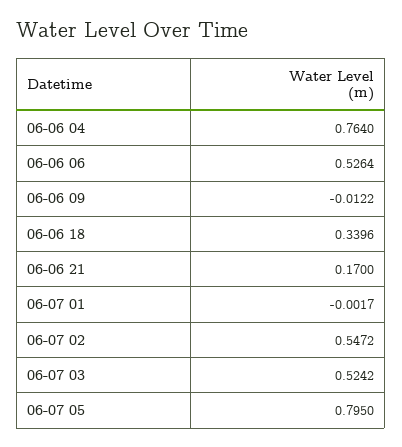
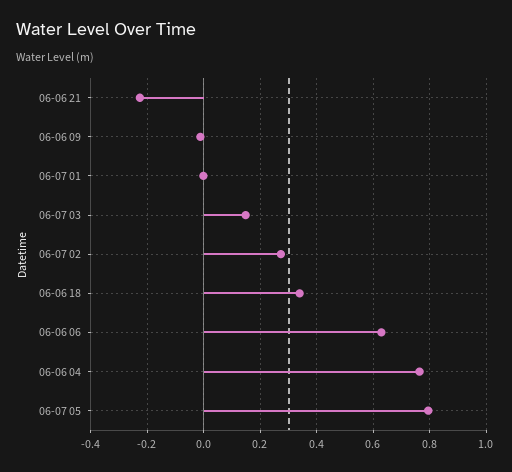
  {
    "06-06 04": 0.764,
-   "06-06 06": 0.5264,
+   "06-06 06": 0.625,
    "06-06 09": -0.0122,
    "06-06 18": 0.3396,
-   "06-06 21": 0.17,
+   "06-06 21": -0.225,
    "06-07 01": -0.0017,
-   "06-07 02": 0.5472,
+   "06-07 02": 0.275,
-   "06-07 03": 0.5242,
+   "06-07 03": 0.15,
    "06-07 05": 0.795
  }

